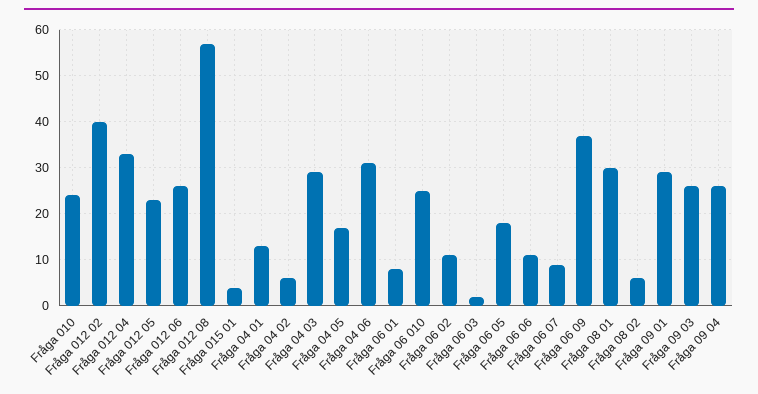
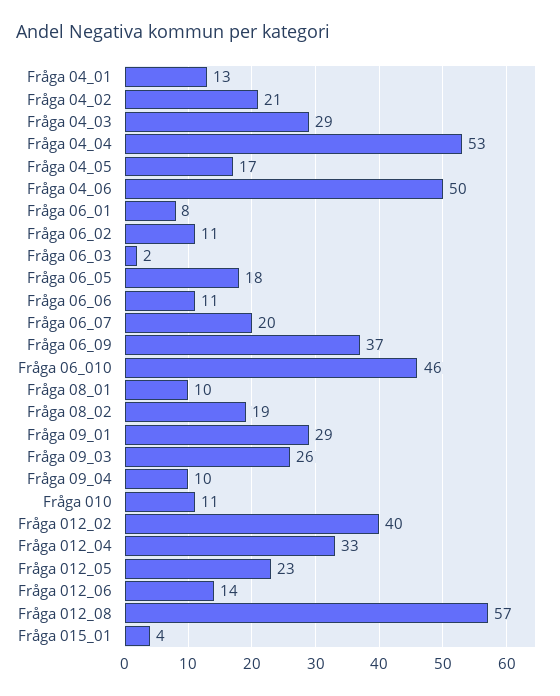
  {
-   "Fråga 010": 25,
+   "Fråga 010": 11,
    "Fråga 012 02": 40,
    "Fråga 012 04": 33,
    "Fråga 012 05": 23,
-   "Fråga 012 06": 25,
+   "Fråga 012 06": 14,
    "Fråga 012 08": 57,
    "Fråga 015 01": 4,
    "Fråga 04 01": 13,
-   "Fråga 04 02": 5,
+   "Fråga 04 02": 21,
    "Fråga 04 03": 29,
    "Fråga 04 05": 17,
-   "Fråga 04 06": 30,
+   "Fråga 04 06": 50,
    "Fråga 06 01": 8,
-   "Fråga 06 010": 25,
+   "Fråga 06 010": 46,
    "Fråga 06 02": 11,
    "Fråga 06 03": 2,
    "Fråga 06 05": 18,
    "Fråga 06 06": 11,
-   "Fråga 06 07": 10,
+   "Fråga 06 07": 20,
    "Fråga 06 09": 37,
-   "Fråga 08 01": 30,
+   "Fråga 08 01": 10,
-   "Fråga 08 02": 5,
+   "Fråga 08 02": 19,
    "Fråga 09 01": 29,
    "Fråga 09 03": 26,
-   "Fråga 09 04": 25
+   "Fråga 09 04": 10,
+   "Fråga 04_04": 53
  }

